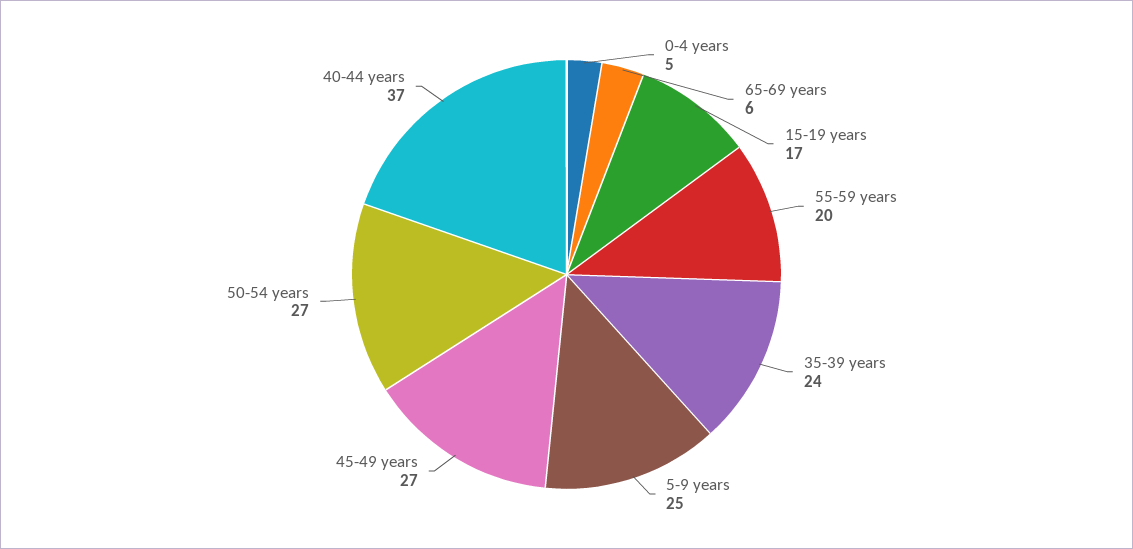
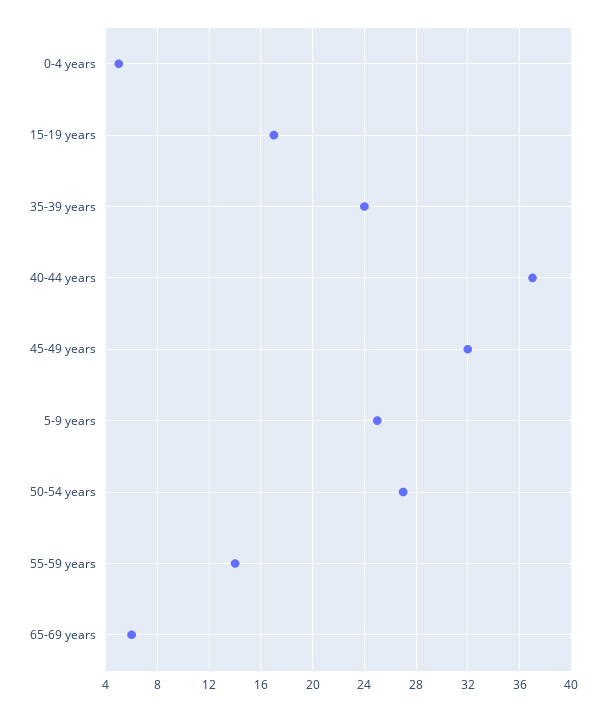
  {
    "0-4 years": 5,
    "65-69 years": 6,
    "15-19 years": 17,
-   "55-59 years": 20,
+   "55-59 years": 14,
    "35-39 years": 24,
    "5-9 years": 25,
-   "45-49 years": 27,
+   "45-49 years": 32,
    "50-54 years": 27,
    "40-44 years": 37
  }

